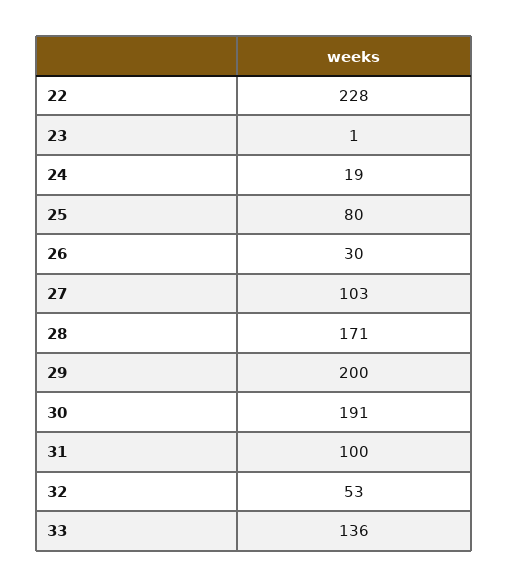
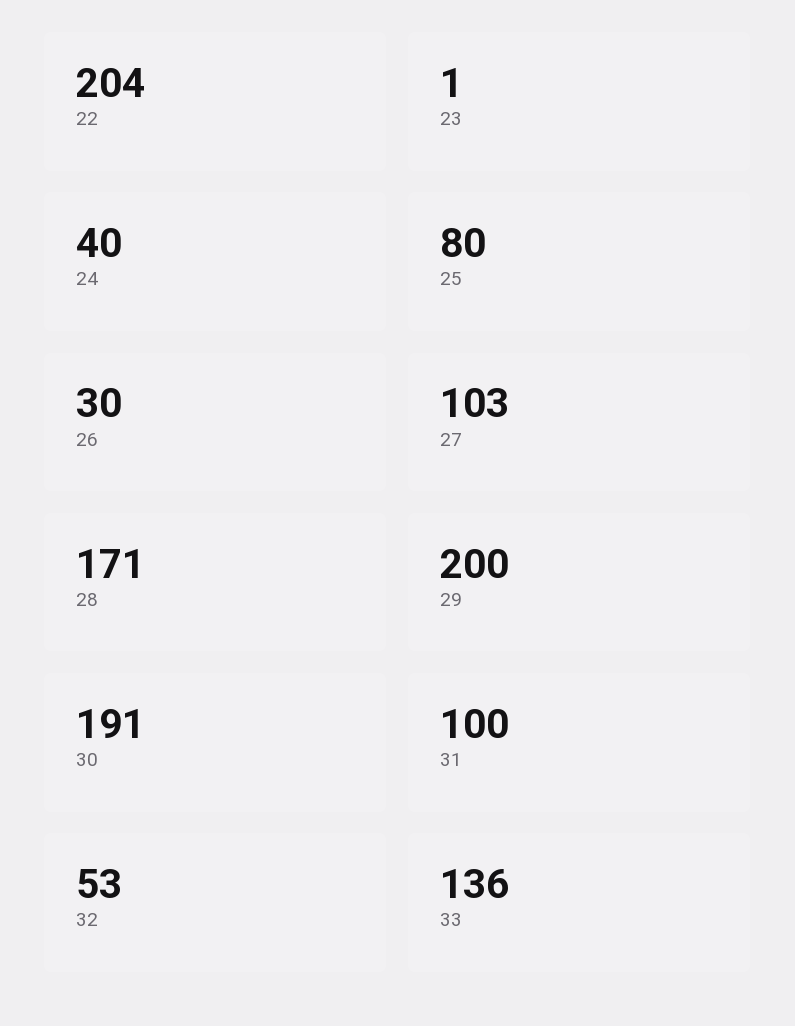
  {
-   "22": 228,
+   "22": 204,
    "23": 1,
-   "24": 19,
+   "24": 40,
    "25": 80,
    "26": 30,
    "27": 103,
    "28": 171,
    "29": 200,
    "30": 191,
    "31": 100,
    "32": 53,
    "33": 136
  }

